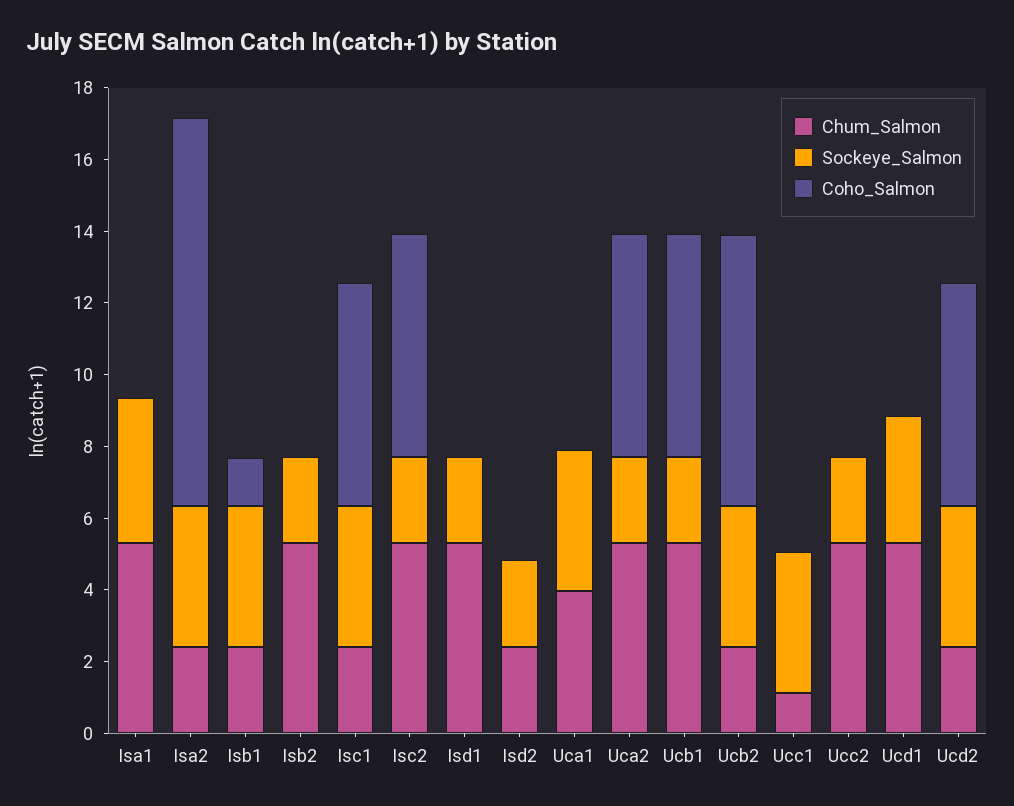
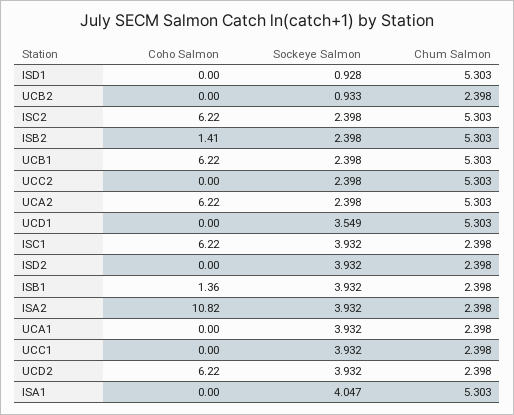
  {
    "Chum_Salmon": {
      "Isa1": 5.303,
      "Isa2": 2.398,
      "Isb1": 2.398,
      "Isb2": 5.303,
      "Isc1": 2.398,
      "Isc2": 5.303,
      "Isd1": 5.303,
      "Isd2": 2.398,
-     "Uca1": 4,
+     "Uca1": 2.398,
      "Uca2": 5.303,
      "Ucb1": 5.303,
      "Ucb2": 2.398,
-     "Ucc1": 1,
+     "Ucc1": 2.398,
      "Ucc2": 5.303,
      "Ucd1": 5.303,
      "Ucd2": 2.398
    },
    "Sockeye_Salmon": {
      "Isa1": 4.047,
      "Isa2": 3.932,
      "Isb1": 3.932,
      "Isb2": 2.398,
      "Isc1": 3.932,
      "Isc2": 2.398,
-     "Isd1": 2.5,
+     "Isd1": 0.928,
-     "Isd2": 2.5,
+     "Isd2": 3.932,
      "Uca1": 3.932,
      "Uca2": 2.398,
      "Ucb1": 2.398,
-     "Ucb2": 4,
+     "Ucb2": 0.933,
      "Ucc1": 3.932,
      "Ucc2": 2.398,
      "Ucd1": 3.549,
      "Ucd2": 3.932
    },
    "Coho_Salmon": {
      "Isa1": 0,
      "Isa2": 10.82,
      "Isb1": 1.36,
-     "Isb2": 0,
+     "Isb2": 1.41,
      "Isc1": 6.22,
      "Isc2": 6.22,
      "Isd1": 0,
      "Isd2": 0,
      "Uca1": 0,
      "Uca2": 6.22,
      "Ucb1": 6.22,
-     "Ucb2": 7.5,
+     "Ucb2": 0,
      "Ucc1": 0,
      "Ucc2": 0,
      "Ucd1": 0,
      "Ucd2": 6.22
    }
  }

